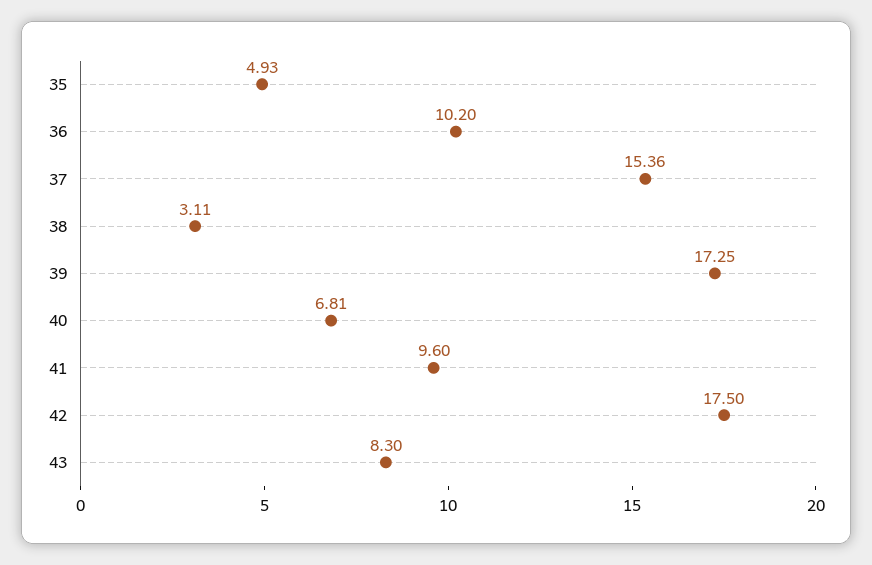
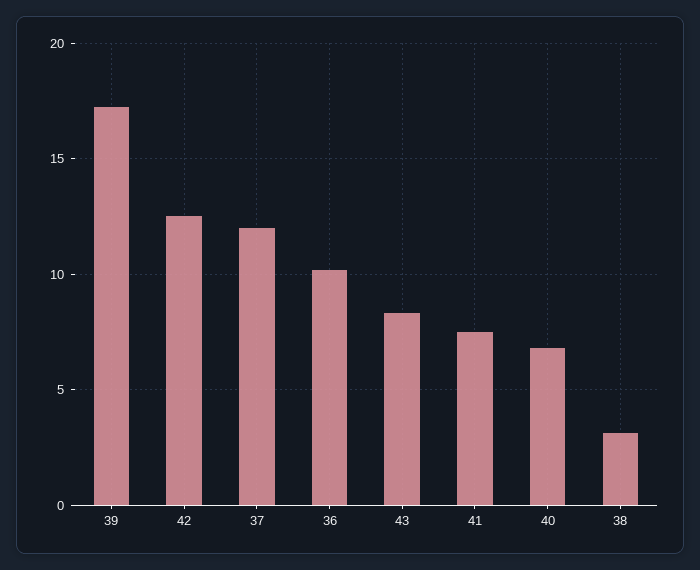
  {
-   "35": 4.93,
    "36": 10.2,
-   "37": 15.36,
+   "37": 12,
    "38": 3.11,
    "39": 17.25,
    "40": 6.81,
-   "41": 9.6,
+   "41": 7.5,
-   "42": 17.5,
+   "42": 12.5,
    "43": 8.3
  }

